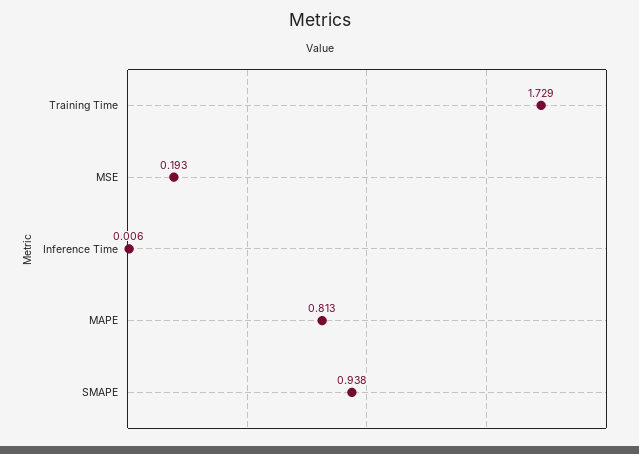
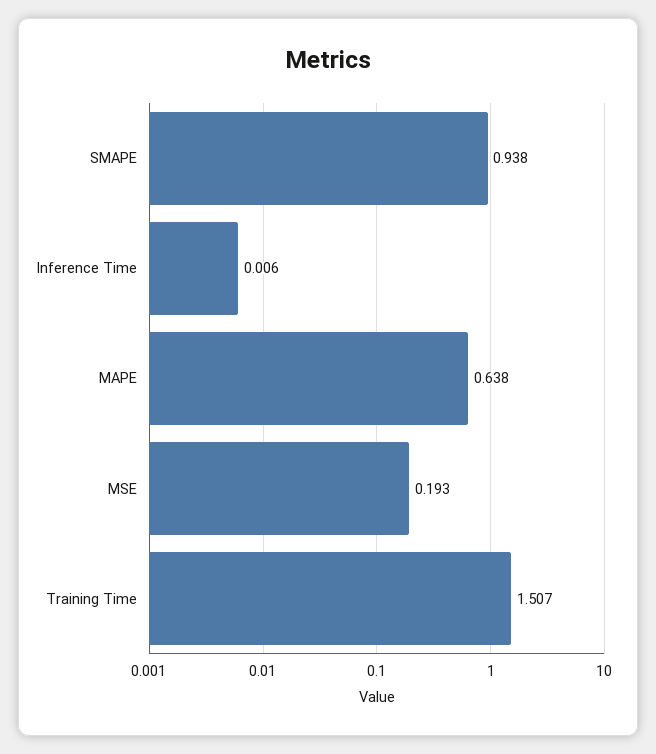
  {
-   "Training Time": 1.729,
+   "Training Time": 1.507,
    "MSE": 0.193,
    "Inference Time": 0.006,
-   "MAPE": 0.813,
+   "MAPE": 0.638,
    "SMAPE": 0.938
  }

